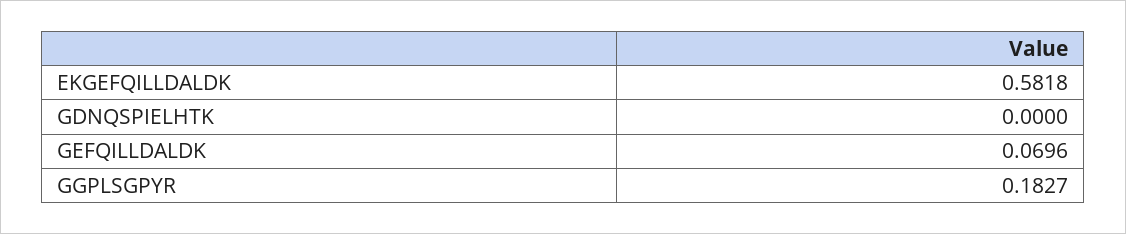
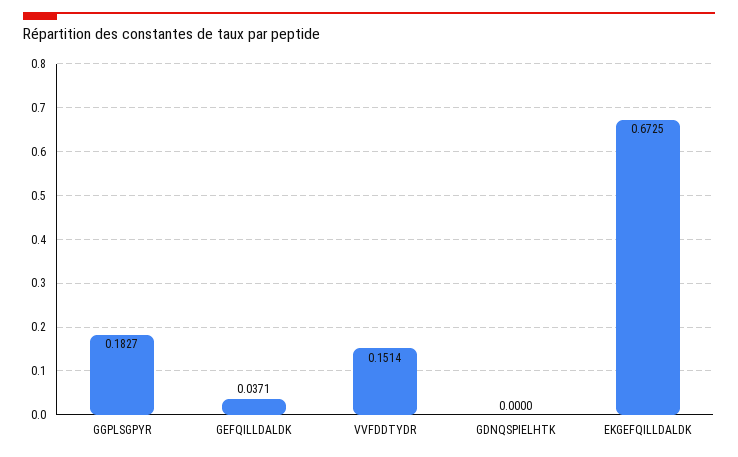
  {
-   "EKGEFQILLDALDK": 0.5818,
+   "EKGEFQILLDALDK": 0.6725,
    "GDNQSPIELHTK": 0,
-   "GEFQILLDALDK": 0.0696,
+   "GEFQILLDALDK": 0.0371,
-   "GGPLSGPYR": 0.1827
+   "GGPLSGPYR": 0.1827,
+   "VVFDDTYDR": 0.1514
  }

